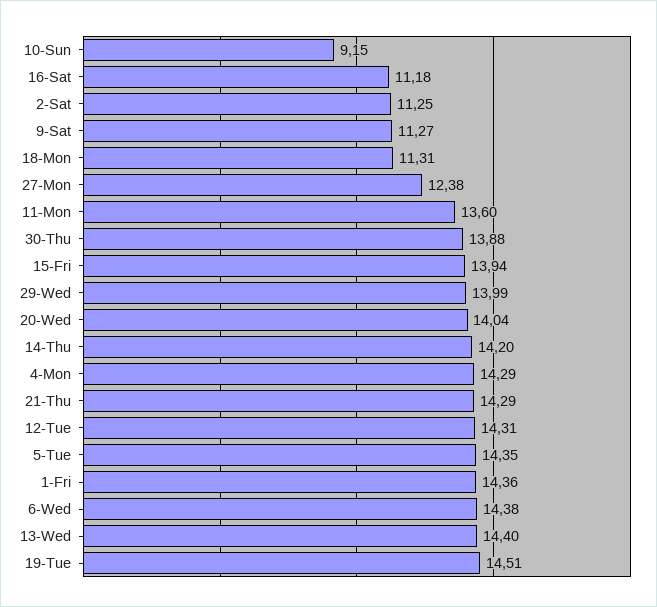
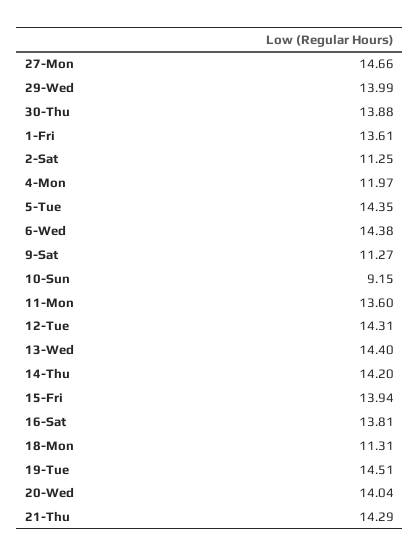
  {
    "10-Sun": 9.15,
-   "16-Sat": 11.18,
+   "16-Sat": 13.81,
    "2-Sat": 11.25,
    "9-Sat": 11.27,
    "18-Mon": 11.31,
-   "27-Mon": 12.38,
+   "27-Mon": 14.66,
    "11-Mon": 13.6,
    "30-Thu": 13.88,
    "15-Fri": 13.94,
    "29-Wed": 13.99,
    "20-Wed": 14.04,
    "14-Thu": 14.2,
-   "4-Mon": 14.29,
+   "4-Mon": 11.97,
    "21-Thu": 14.29,
    "12-Tue": 14.31,
    "5-Tue": 14.35,
-   "1-Fri": 14.36,
+   "1-Fri": 13.61,
    "6-Wed": 14.38,
    "13-Wed": 14.4,
    "19-Tue": 14.51
  }

